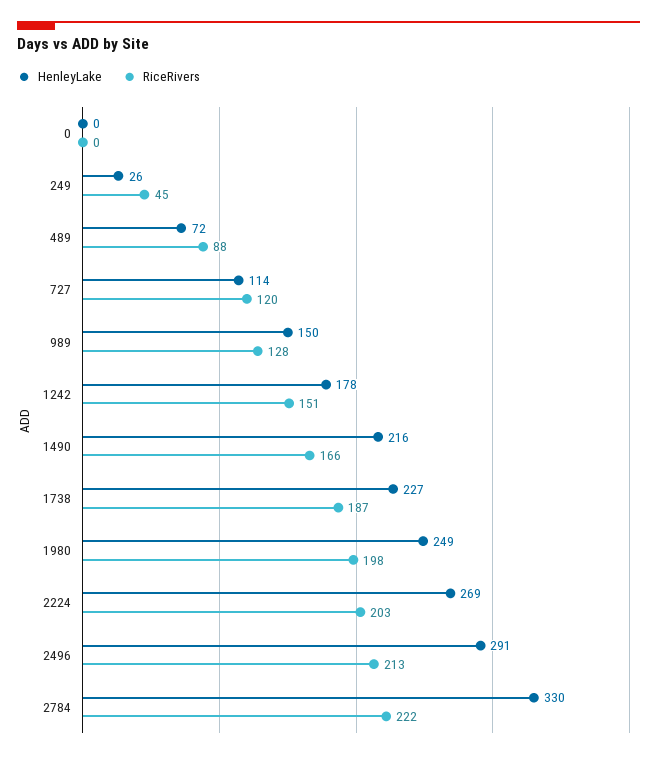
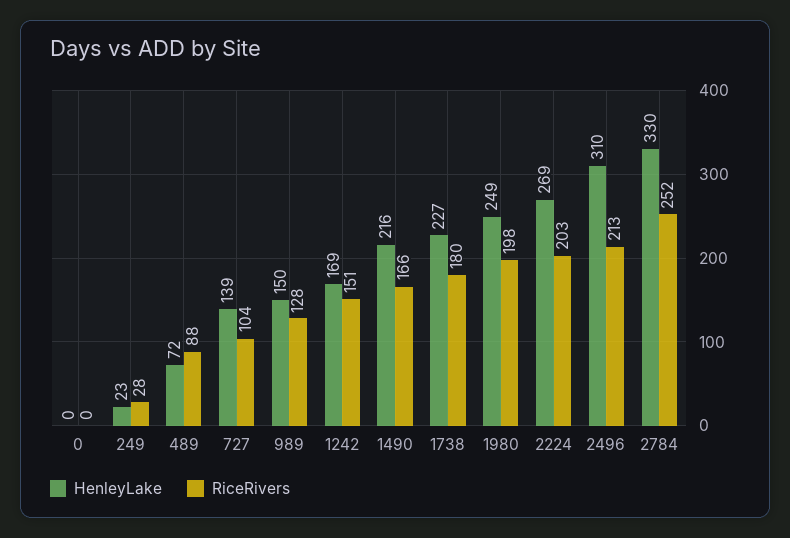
  {
    "HenleyLake": {
      "0": 0,
-     "249": 26,
+     "249": 23,
      "489": 72,
-     "727": 114,
+     "727": 139,
      "989": 150,
-     "1242": 178,
+     "1242": 169,
      "1490": 216,
      "1738": 227,
      "1980": 249,
      "2224": 269,
-     "2496": 291,
+     "2496": 310,
      "2784": 330
    },
    "RiceRivers": {
      "0": 0,
-     "249": 45,
+     "249": 28,
      "489": 88,
-     "727": 120,
+     "727": 104,
      "989": 128,
      "1242": 151,
      "1490": 166,
-     "1738": 187,
+     "1738": 180,
      "1980": 198,
      "2224": 203,
      "2496": 213,
-     "2784": 222
+     "2784": 252
    }
  }

